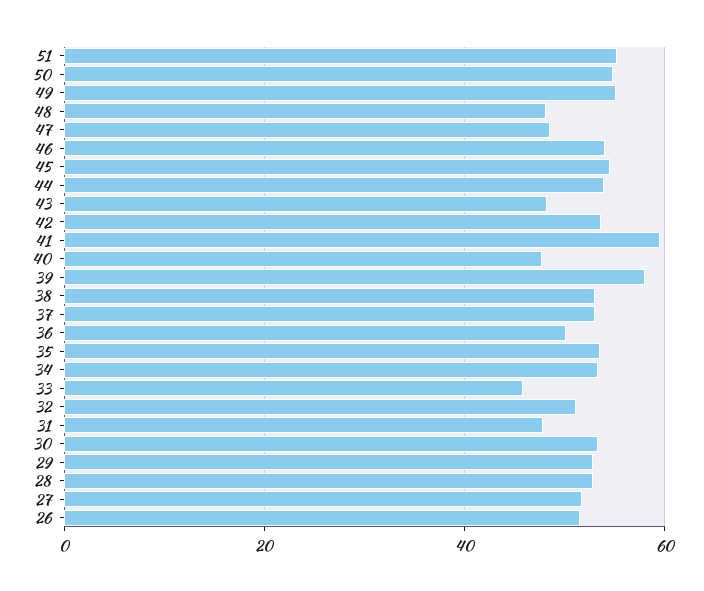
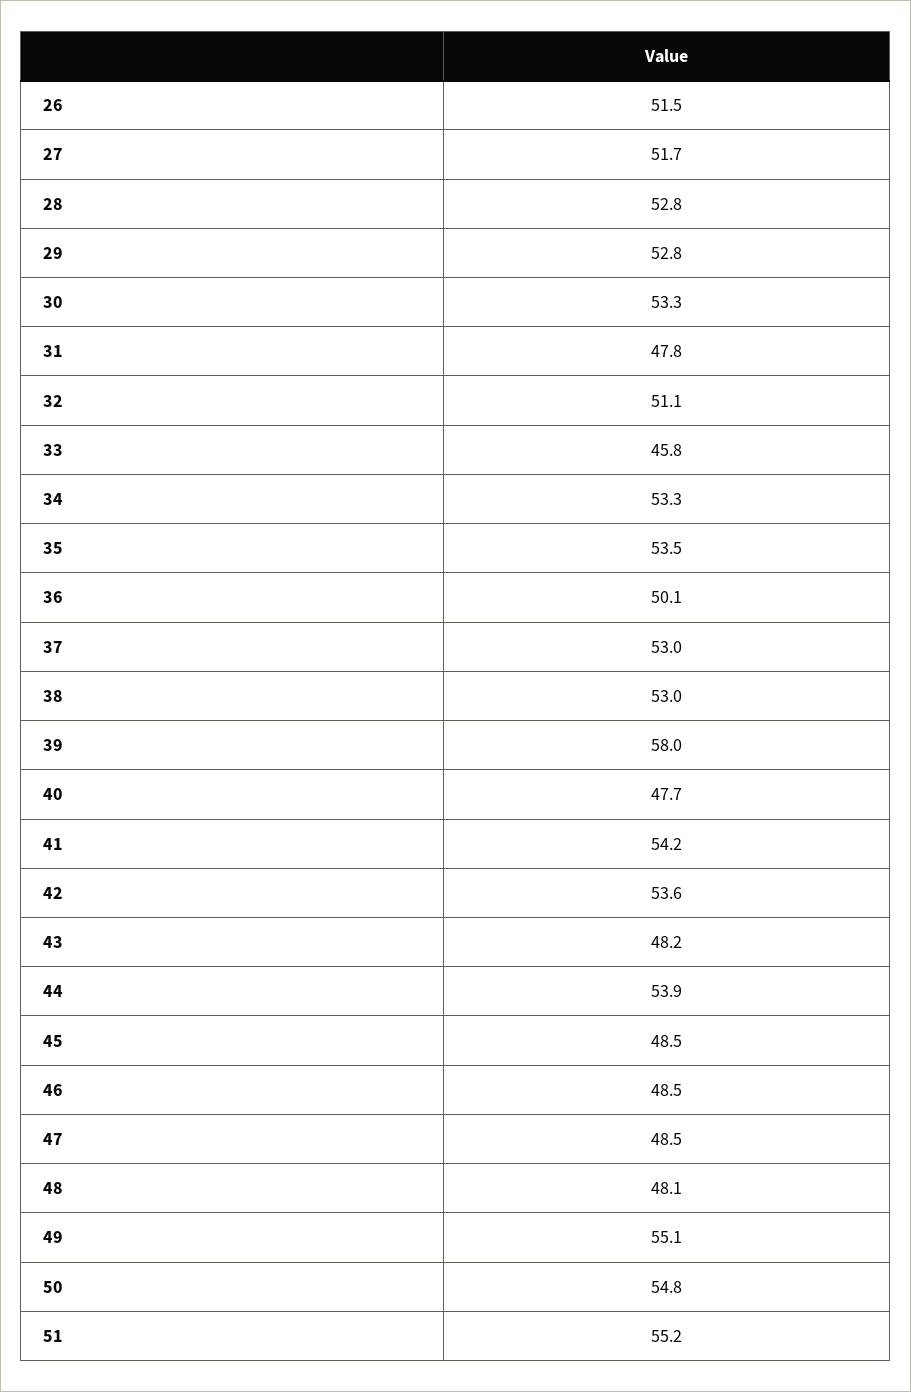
  {
    "51": 55.2,
    "50": 54.8,
    "49": 55.1,
    "48": 48.1,
    "47": 48.5,
-   "46": 54,
+   "46": 48.5,
-   "45": 54,
+   "45": 48.5,
    "44": 53.9,
    "43": 48.2,
    "42": 53.6,
-   "41": 60,
+   "41": 54.2,
    "40": 47.7,
    "39": 58,
    "38": 53,
    "37": 53,
    "36": 50.1,
    "35": 53.5,
    "34": 53.3,
    "33": 45.8,
    "32": 51.1,
    "31": 47.8,
    "30": 53.3,
    "29": 52.8,
    "28": 52.8,
    "27": 51.7,
    "26": 51.5
  }

